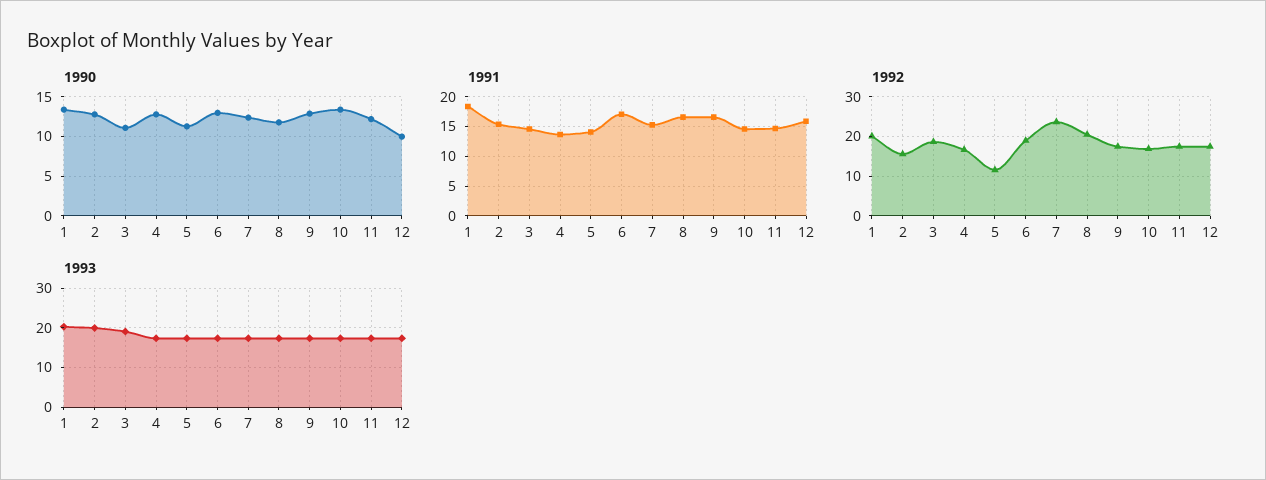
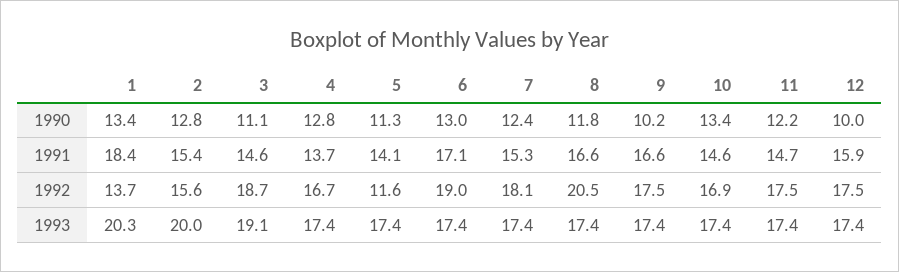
  {
    "1990": {
      "1": 13.4,
      "2": 12.8,
      "3": 11.1,
      "4": 12.8,
      "5": 11.3,
      "6": 13,
      "7": 12.4,
      "8": 11.8,
-     "9": 13,
+     "9": 10.2,
      "10": 13.4,
      "11": 12.2,
      "12": 10
    },
    "1991": {
      "1": 18.4,
      "2": 15.4,
      "3": 14.6,
      "4": 13.7,
      "5": 14.1,
      "6": 17.1,
      "7": 15.3,
      "8": 16.6,
      "9": 16.6,
      "10": 14.6,
      "11": 14.7,
      "12": 15.9
    },
    "1992": {
-     "1": 20,
+     "1": 13.7,
      "2": 15.6,
      "3": 18.7,
      "4": 16.7,
      "5": 11.6,
      "6": 19,
-     "7": 24,
+     "7": 18.1,
      "8": 20.5,
      "9": 17.5,
      "10": 16.9,
      "11": 17.5,
      "12": 17.5
    },
    "1993": {
      "1": 20.3,
      "2": 20,
      "3": 19.1,
      "4": 17.4,
      "5": 17.4,
      "6": 17.4,
      "7": 17.4,
      "8": 17.4,
      "9": 17.4,
      "10": 17.4,
      "11": 17.4,
      "12": 17.4
    }
  }

